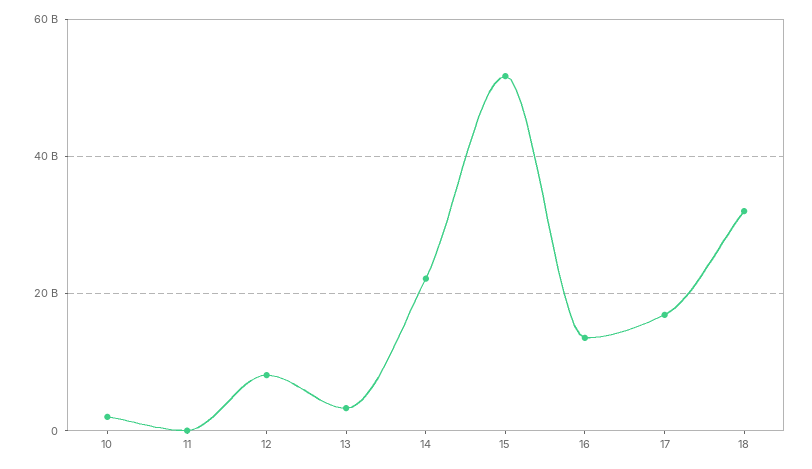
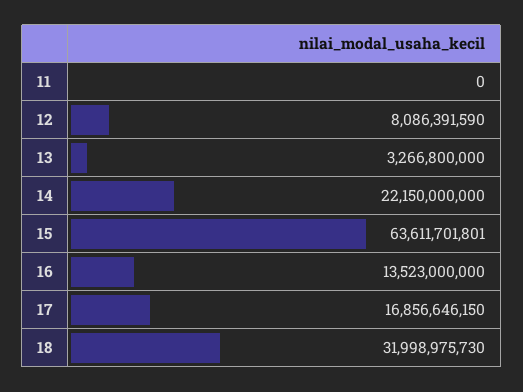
  {
-   "10": 2000000000,
    "11": 0,
    "12": 8086391590,
    "13": 3266800000,
    "14": 22150000000,
-   "15": 52000000000,
+   "15": 63611701801,
    "16": 13523000000,
    "17": 16856646150,
    "18": 31998975730
  }

